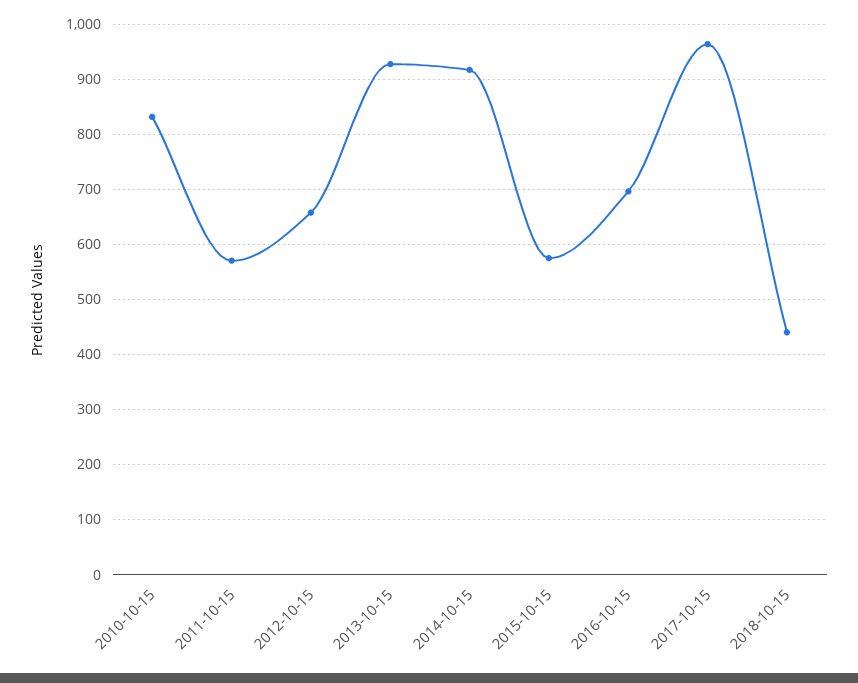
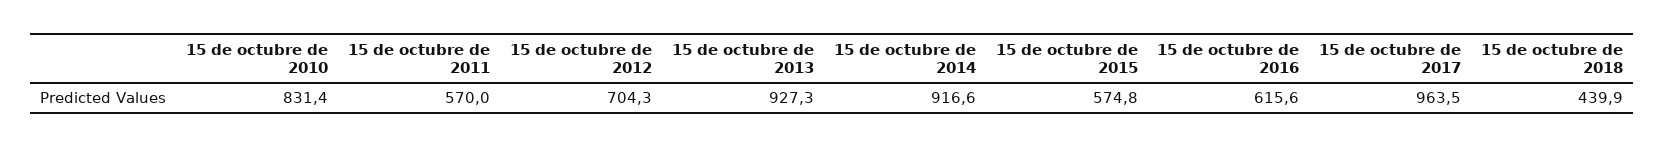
  {
    "2010-10-15": 831.4,
    "2011-10-15": 570,
-   "2012-10-15": 660,
+   "2012-10-15": 704.3,
    "2013-10-15": 927.3,
    "2014-10-15": 916.6,
    "2015-10-15": 574.8,
-   "2016-10-15": 700,
+   "2016-10-15": 615.6,
    "2017-10-15": 963.5,
    "2018-10-15": 439.9
  }

